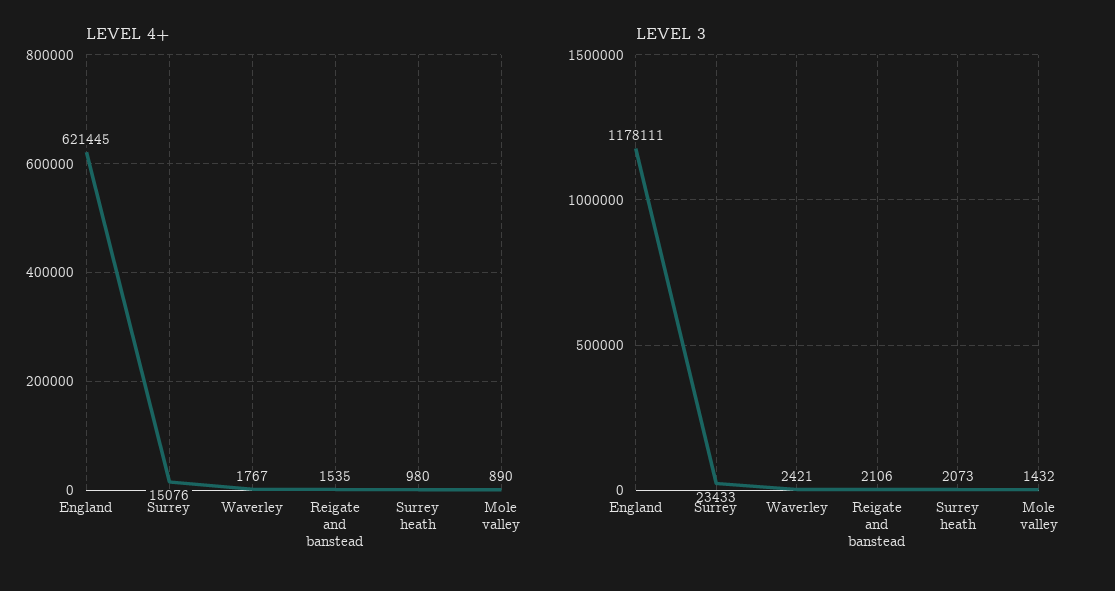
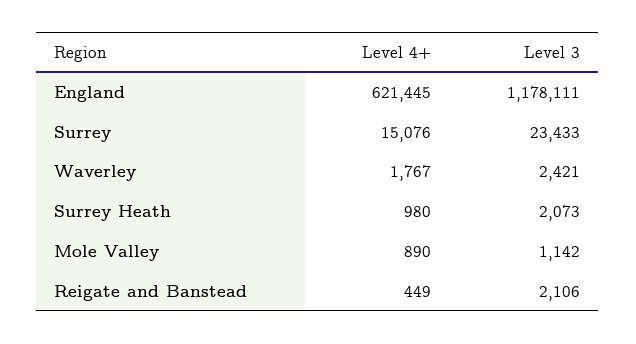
  {
    "LEVEL 4+": {
      "England": 621445,
      "Surrey": 15076,
      "Waverley": 1767,
-     "Reigate and banstead": 1535,
+     "Reigate and banstead": 449,
      "Surrey heath": 980,
      "Mole valley": 890
    },
    "LEVEL 3": {
      "England": 1178111,
      "Surrey": 23433,
      "Waverley": 2421,
      "Reigate and banstead": 2106,
      "Surrey heath": 2073,
-     "Mole valley": 1432
+     "Mole valley": 1142
    }
  }

